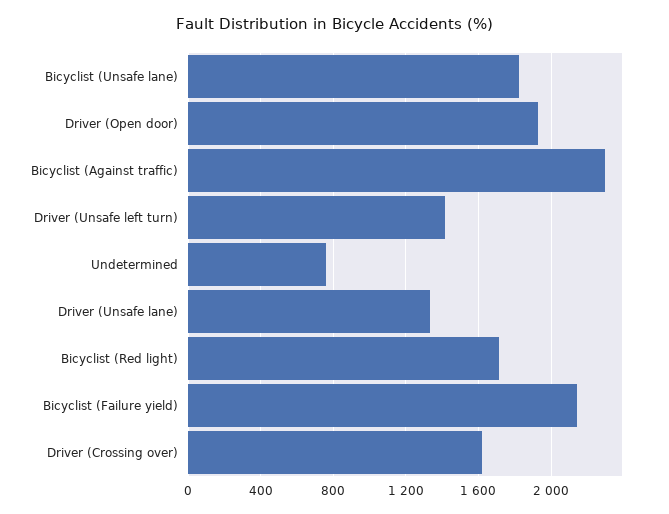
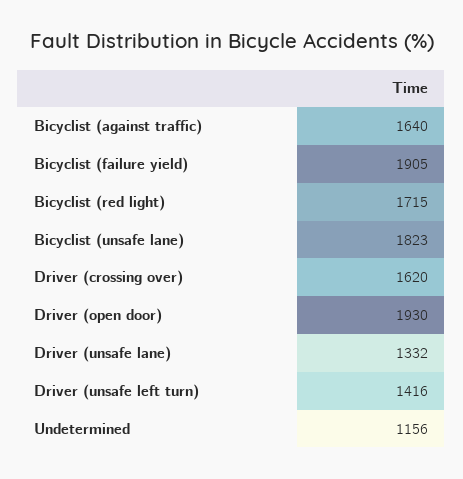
  {
    "Bicyclist (Unsafe lane)": 1823,
    "Driver (Open door)": 1930,
-   "Bicyclist (Against traffic)": 2300,
+   "Bicyclist (Against traffic)": 1640,
    "Driver (Unsafe left turn)": 1416,
-   "Undetermined": 750,
+   "Undetermined": 1156,
    "Driver (Unsafe lane)": 1332,
    "Bicyclist (Red light)": 1715,
-   "Bicyclist (Failure yield)": 2150,
+   "Bicyclist (Failure yield)": 1905,
    "Driver (Crossing over)": 1620
  }

